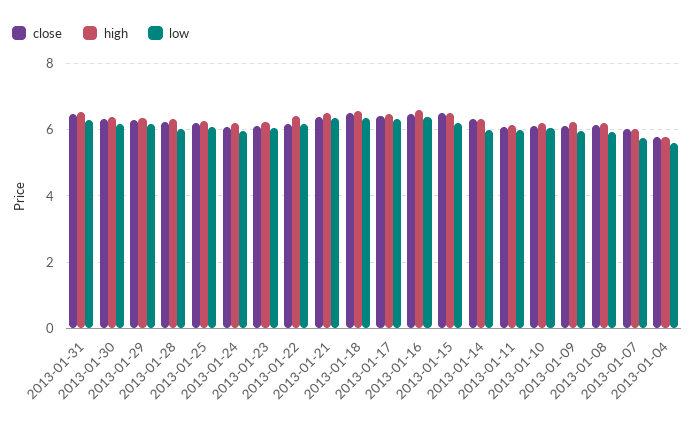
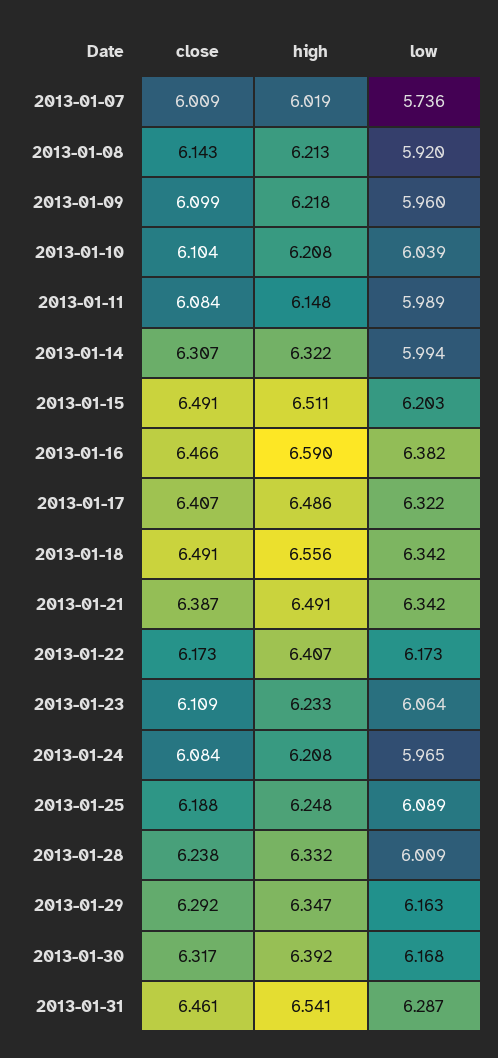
  {
    "close": {
      "2013-01-31": 6.461,
      "2013-01-30": 6.317,
      "2013-01-29": 6.292,
      "2013-01-28": 6.238,
      "2013-01-25": 6.188,
      "2013-01-24": 6.084,
      "2013-01-23": 6.109,
      "2013-01-22": 6.173,
      "2013-01-21": 6.387,
      "2013-01-18": 6.491,
      "2013-01-17": 6.407,
      "2013-01-16": 6.466,
      "2013-01-15": 6.491,
      "2013-01-14": 6.307,
      "2013-01-11": 6.084,
      "2013-01-10": 6.104,
      "2013-01-09": 6.099,
      "2013-01-08": 6.143,
-     "2013-01-07": 6.009,
+     "2013-01-07": 6.009
-     "2013-01-04": 5.8
    },
    "high": {
      "2013-01-31": 6.541,
      "2013-01-30": 6.392,
      "2013-01-29": 6.347,
      "2013-01-28": 6.332,
      "2013-01-25": 6.248,
      "2013-01-24": 6.208,
      "2013-01-23": 6.233,
      "2013-01-22": 6.407,
      "2013-01-21": 6.491,
      "2013-01-18": 6.556,
      "2013-01-17": 6.486,
      "2013-01-16": 6.59,
      "2013-01-15": 6.511,
      "2013-01-14": 6.322,
      "2013-01-11": 6.148,
      "2013-01-10": 6.208,
      "2013-01-09": 6.218,
      "2013-01-08": 6.213,
-     "2013-01-07": 6.019,
+     "2013-01-07": 6.019
-     "2013-01-04": 5.8
    },
    "low": {
      "2013-01-31": 6.287,
      "2013-01-30": 6.168,
      "2013-01-29": 6.163,
      "2013-01-28": 6.009,
      "2013-01-25": 6.089,
      "2013-01-24": 5.965,
      "2013-01-23": 6.064,
      "2013-01-22": 6.173,
      "2013-01-21": 6.342,
      "2013-01-18": 6.342,
      "2013-01-17": 6.322,
      "2013-01-16": 6.382,
      "2013-01-15": 6.203,
      "2013-01-14": 5.994,
      "2013-01-11": 5.989,
      "2013-01-10": 6.039,
      "2013-01-09": 5.96,
      "2013-01-08": 5.92,
-     "2013-01-07": 5.736,
+     "2013-01-07": 5.736
-     "2013-01-04": 5.6
    }
  }

